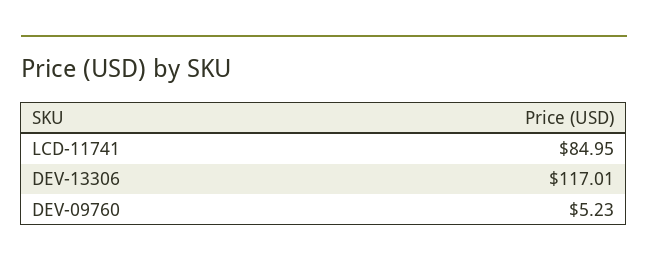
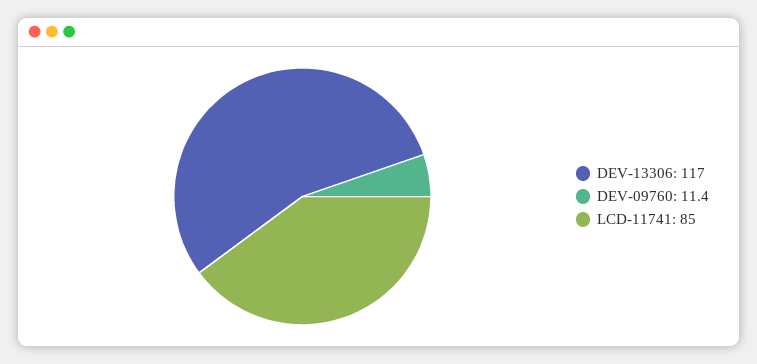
  {
    "LCD-11741": 84.95,
    "DEV-13306": 117.01,
-   "DEV-09760": 5.23
+   "DEV-09760": 11.4
  }

